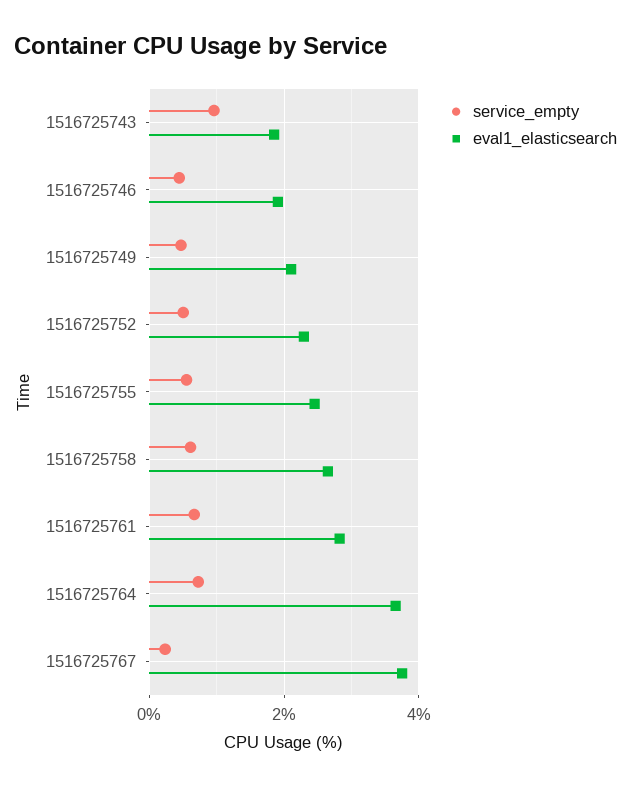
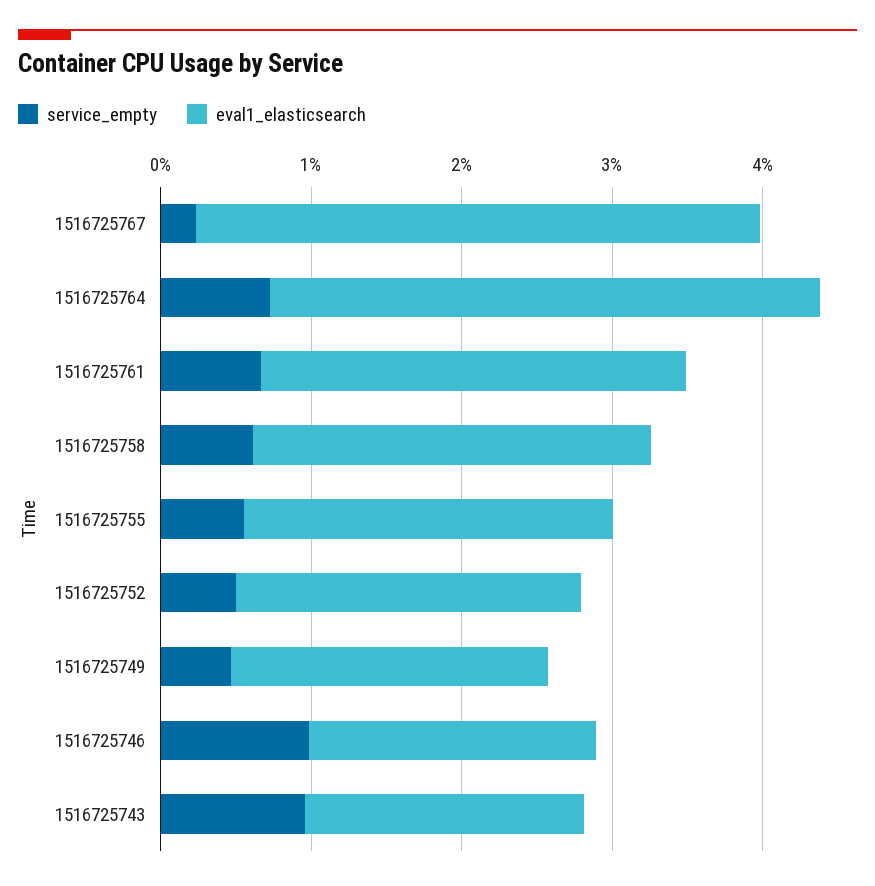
  {
    "service_empty": {
      "1516725743": 1,
-     "1516725746": 0.4,
+     "1516725746": 1,
      "1516725749": 0.4,
      "1516725752": 0.6,
      "1516725755": 0.6,
      "1516725758": 0.6,
      "1516725761": 0.6,
      "1516725764": 0.8,
      "1516725767": 0.2
    },
    "eval1_elasticsearch": {
      "1516725743": 1.8,
      "1516725746": 2,
      "1516725749": 2.2,
      "1516725752": 2.2,
      "1516725755": 2.4,
      "1516725758": 2.6,
      "1516725761": 2.8,
      "1516725764": 3.6,
      "1516725767": 3.8
    }
  }

